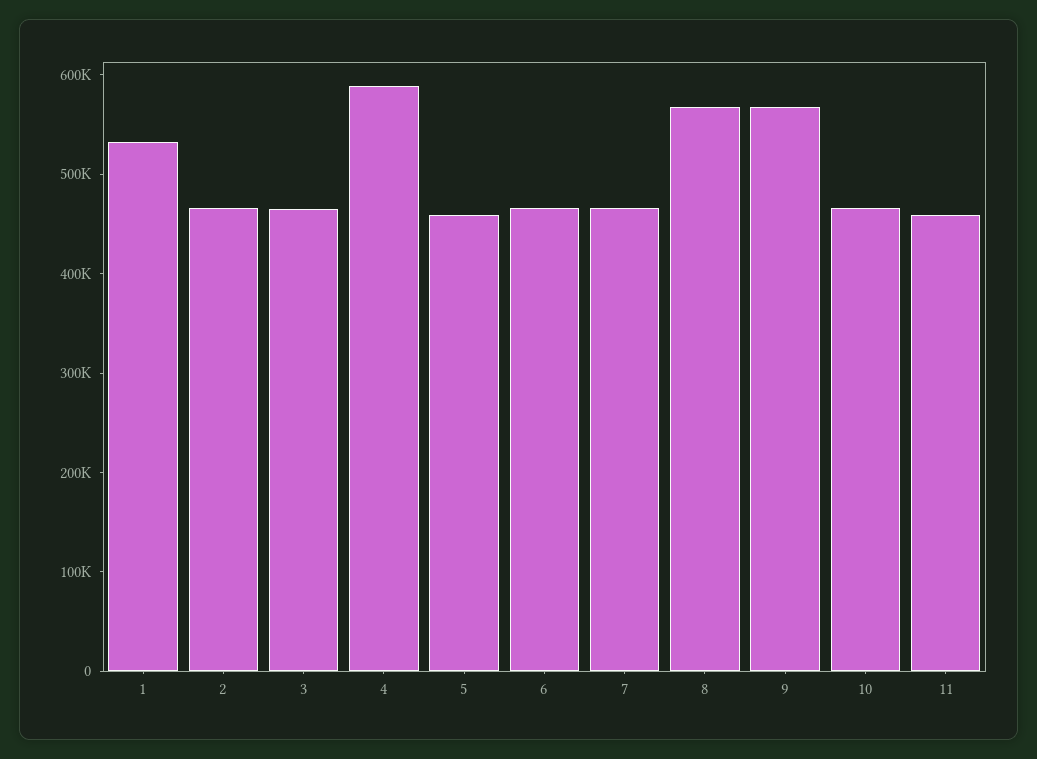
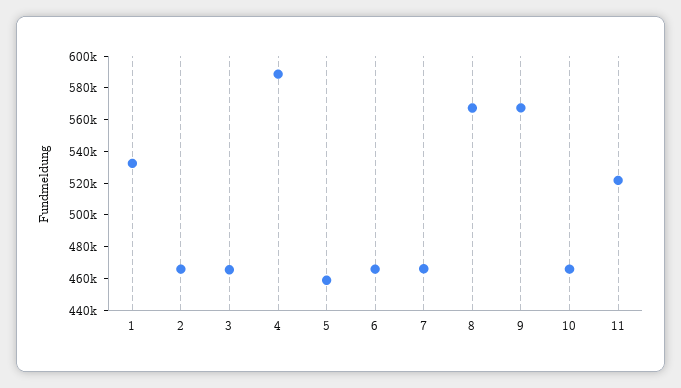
  {
    "1": 530000,
    "2": 470000,
    "3": 470000,
    "4": 590000,
    "5": 460000,
    "6": 470000,
    "7": 470000,
    "8": 570000,
    "9": 570000,
    "10": 470000,
-   "11": 460000
+   "11": 520000
  }

